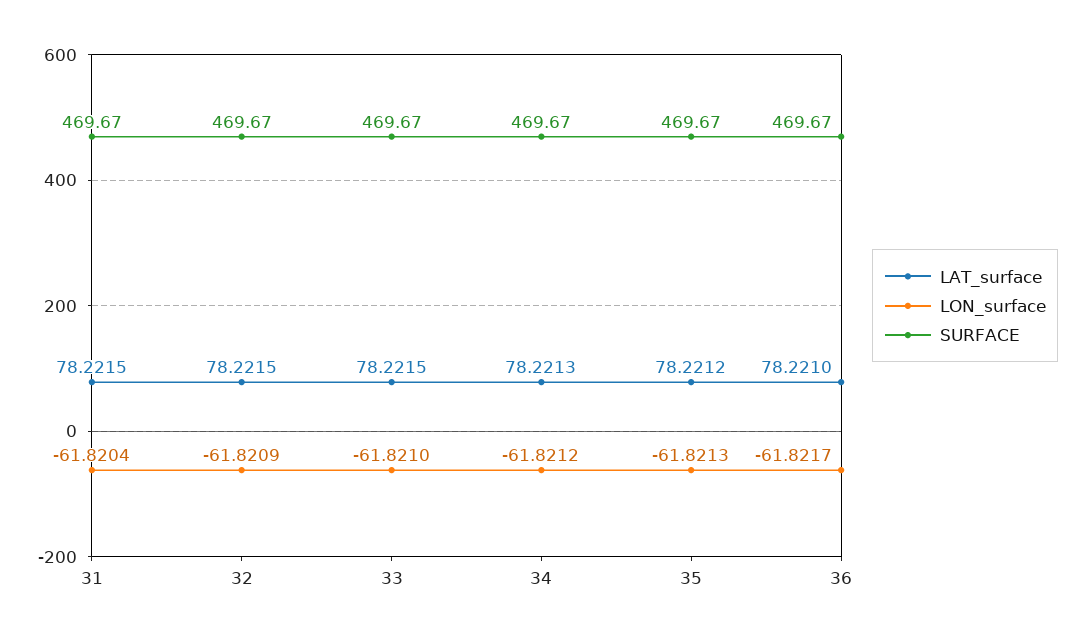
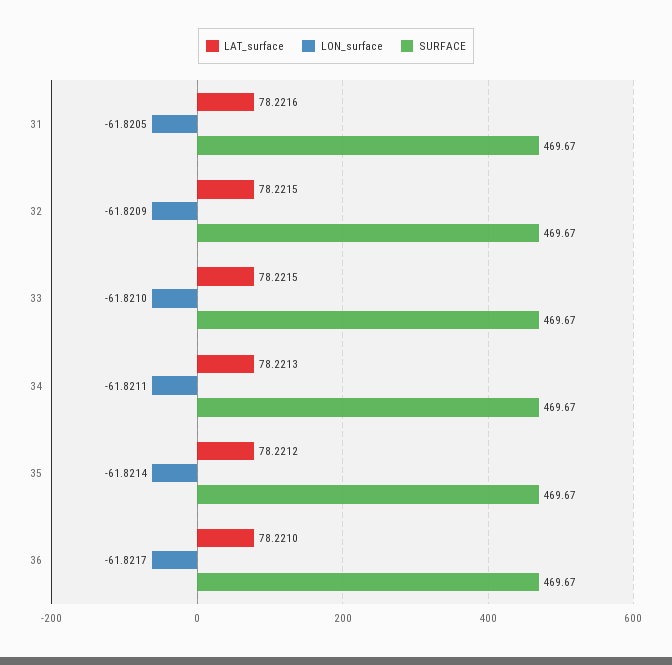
  {
    "LAT_surface": {
-     "31": 78.2215,
+     "31": 78.2216,
      "32": 78.2215,
      "33": 78.2215,
      "34": 78.2213,
      "35": 78.2212,
      "36": 78.221
    },
    "LON_surface": {
-     "31": -61.8204,
+     "31": -61.8205,
      "32": -61.8209,
      "33": -61.821,
-     "34": -61.8212,
+     "34": -61.8211,
-     "35": -61.8213,
+     "35": -61.8214,
      "36": -61.8217
    },
    "SURFACE": {
      "31": 469.67,
      "32": 469.67,
      "33": 469.67,
      "34": 469.67,
      "35": 469.67,
      "36": 469.67
    }
  }

